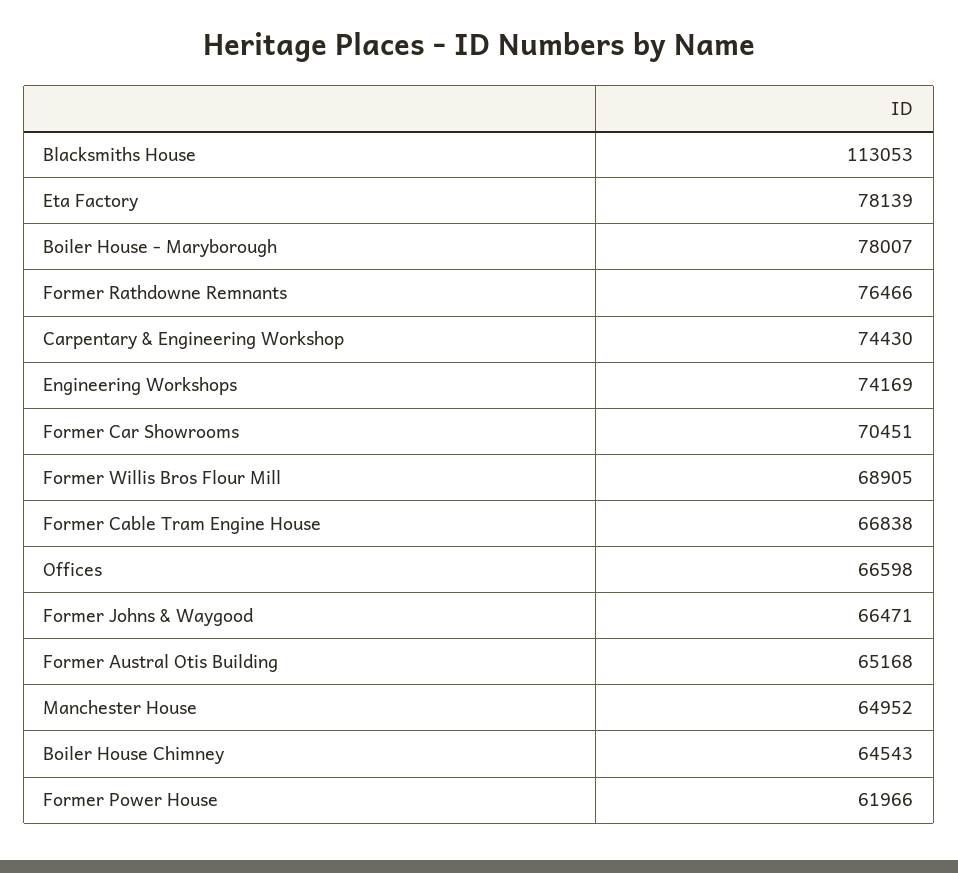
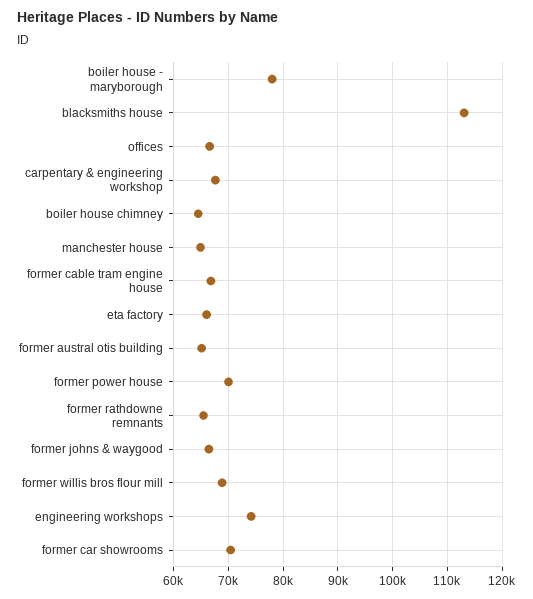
  {
    "Blacksmiths House": 113053,
-   "Eta Factory": 78139,
+   "Eta Factory": 66000,
    "Boiler House - Maryborough": 78007,
-   "Former Rathdowne Remnants": 76466,
+   "Former Rathdowne Remnants": 66000,
-   "Carpentary & Engineering Workshop": 74430,
+   "Carpentary & Engineering Workshop": 68000,
    "Engineering Workshops": 74169,
    "Former Car Showrooms": 70451,
    "Former Willis Bros Flour Mill": 68905,
    "Former Cable Tram Engine House": 66838,
    "Offices": 66598,
    "Former Johns & Waygood": 66471,
    "Former Austral Otis Building": 65168,
    "Manchester House": 64952,
    "Boiler House Chimney": 64543,
-   "Former Power House": 61966
+   "Former Power House": 70000
  }

